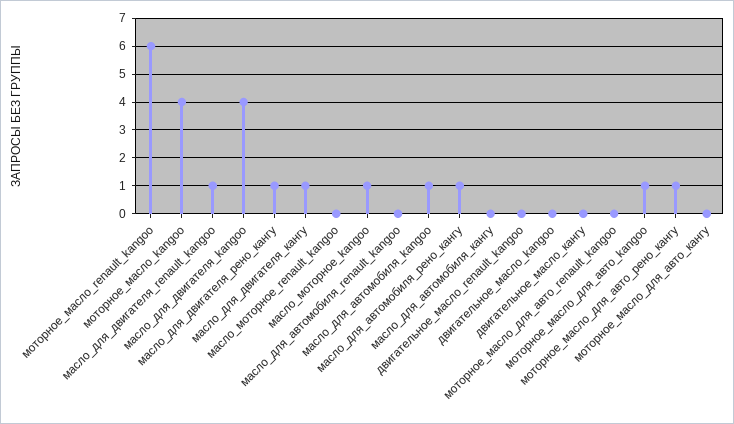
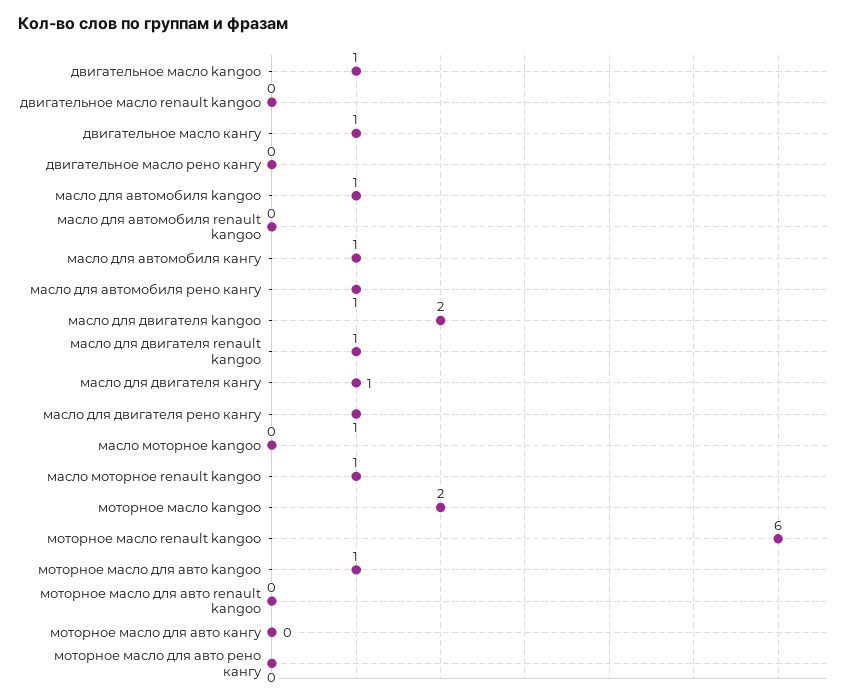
  {
    "моторное_масло_renault_kangoo": 6,
-   "моторное_масло_kangoo": 4,
+   "моторное_масло_kangoo": 2,
    "масло_для_двигателя_renault_kangoo": 1,
-   "масло_для_двигателя_kangoo": 4,
+   "масло_для_двигателя_kangoo": 2,
    "масло_для_двигателя_рено_кангу": 1,
    "масло_для_двигателя_кангу": 1,
-   "масло_моторное_renault_kangoo": 0,
+   "масло_моторное_renault_kangoo": 1,
-   "масло_моторное_kangoo": 1,
+   "масло_моторное_kangoo": 0,
    "масло_для_автомобиля_renault_kangoo": 0,
    "масло_для_автомобиля_kangoo": 1,
    "масло_для_автомобиля_рено_кангу": 1,
-   "масло_для_автомобиля_кангу": 0,
+   "масло_для_автомобиля_кангу": 1,
    "двигательное_масло_renault_kangoo": 0,
-   "двигательное_масло_kangoo": 0,
+   "двигательное_масло_kangoo": 1,
-   "двигательное_масло_кангу": 0,
+   "двигательное_масло_кангу": 1,
    "моторное_масло_для_авто_renault_kangoo": 0,
    "моторное_масло_для_авто_kangoo": 1,
-   "моторное_масло_для_авто_рено_кангу": 1,
+   "моторное_масло_для_авто_рено_кангу": 0,
-   "моторное_масло_для_авто_кангу": 0
+   "моторное_масло_для_авто_кангу": 0,
+   "двигательное масло рено кангу": 0
  }

